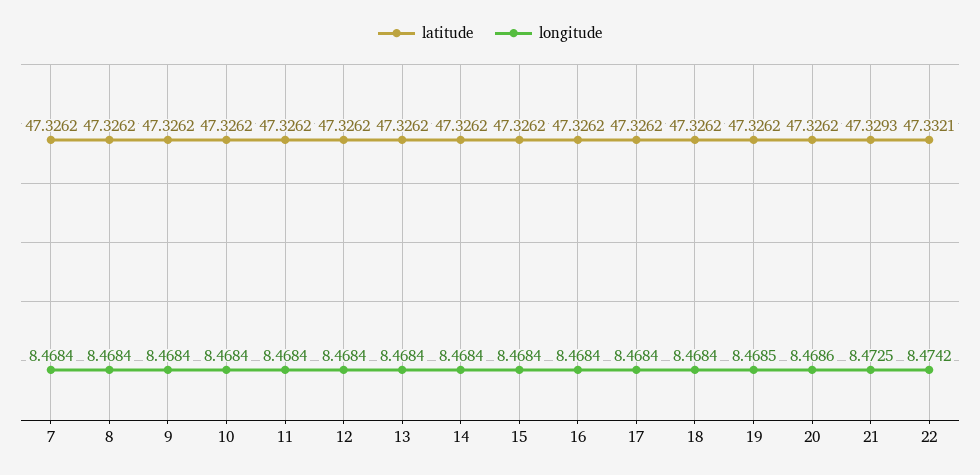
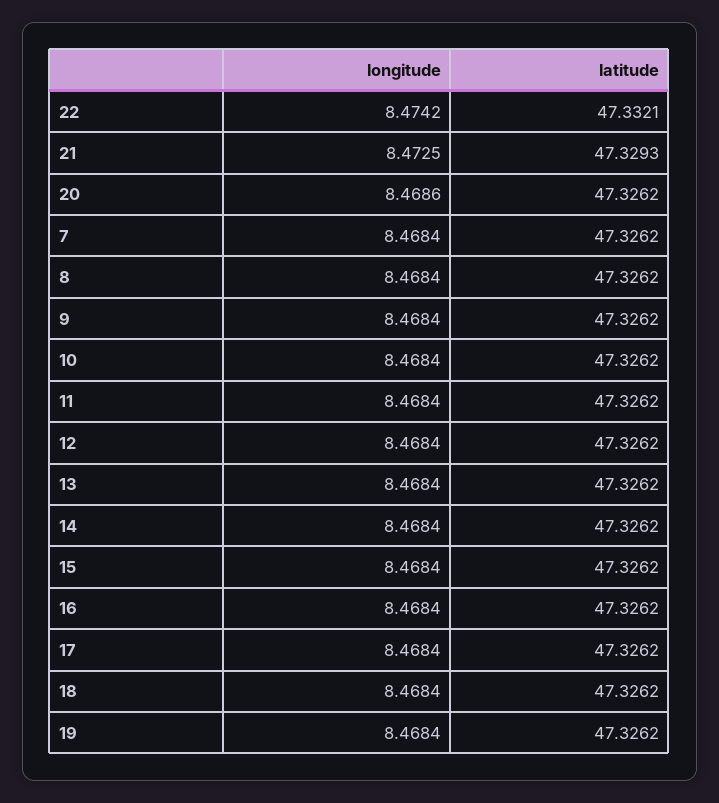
  {
    "latitude": {
      "7": 47.3262,
      "8": 47.3262,
      "9": 47.3262,
      "10": 47.3262,
      "11": 47.3262,
      "12": 47.3262,
      "13": 47.3262,
      "14": 47.3262,
      "15": 47.3262,
      "16": 47.3262,
      "17": 47.3262,
      "18": 47.3262,
      "19": 47.3262,
      "20": 47.3262,
      "21": 47.3293,
      "22": 47.3321
    },
    "longitude": {
      "7": 8.4684,
      "8": 8.4684,
      "9": 8.4684,
      "10": 8.4684,
      "11": 8.4684,
      "12": 8.4684,
      "13": 8.4684,
      "14": 8.4684,
      "15": 8.4684,
      "16": 8.4684,
      "17": 8.4684,
      "18": 8.4684,
-     "19": 8.4685,
+     "19": 8.4684,
      "20": 8.4686,
      "21": 8.4725,
      "22": 8.4742
    }
  }

